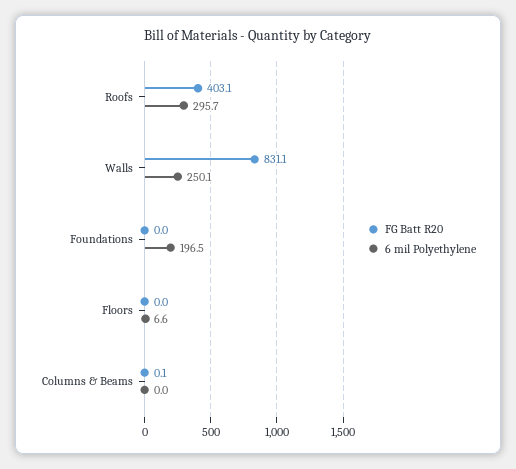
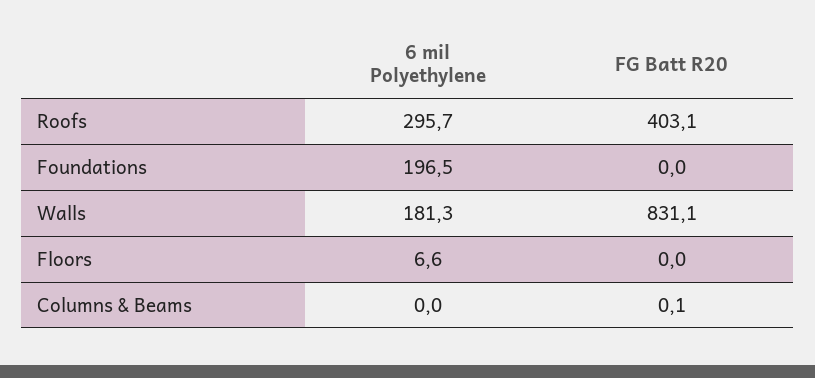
  {
    "FG Batt R20": {
      "Roofs": 403.1,
      "Walls": 831.1,
      "Foundations": 0,
      "Floors": 0,
      "Columns & Beams": 0.1
    },
    "6 mil Polyethylene": {
      "Roofs": 295.7,
-     "Walls": 250.1,
+     "Walls": 181.3,
      "Foundations": 196.5,
      "Floors": 6.6,
      "Columns & Beams": 0
    }
  }

